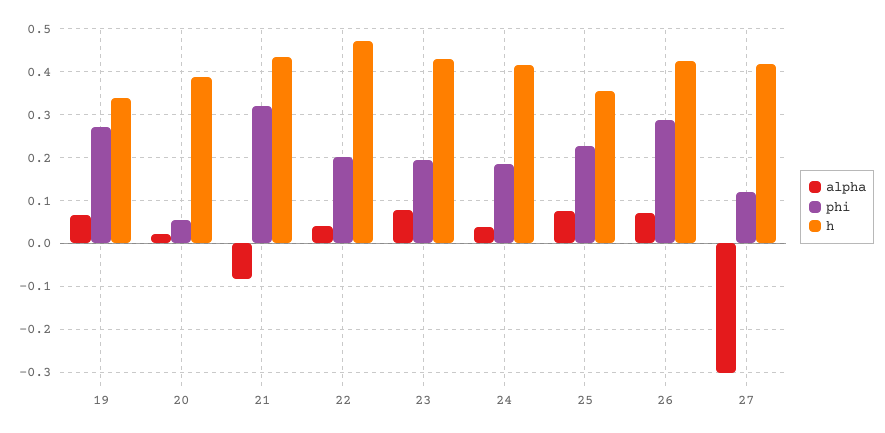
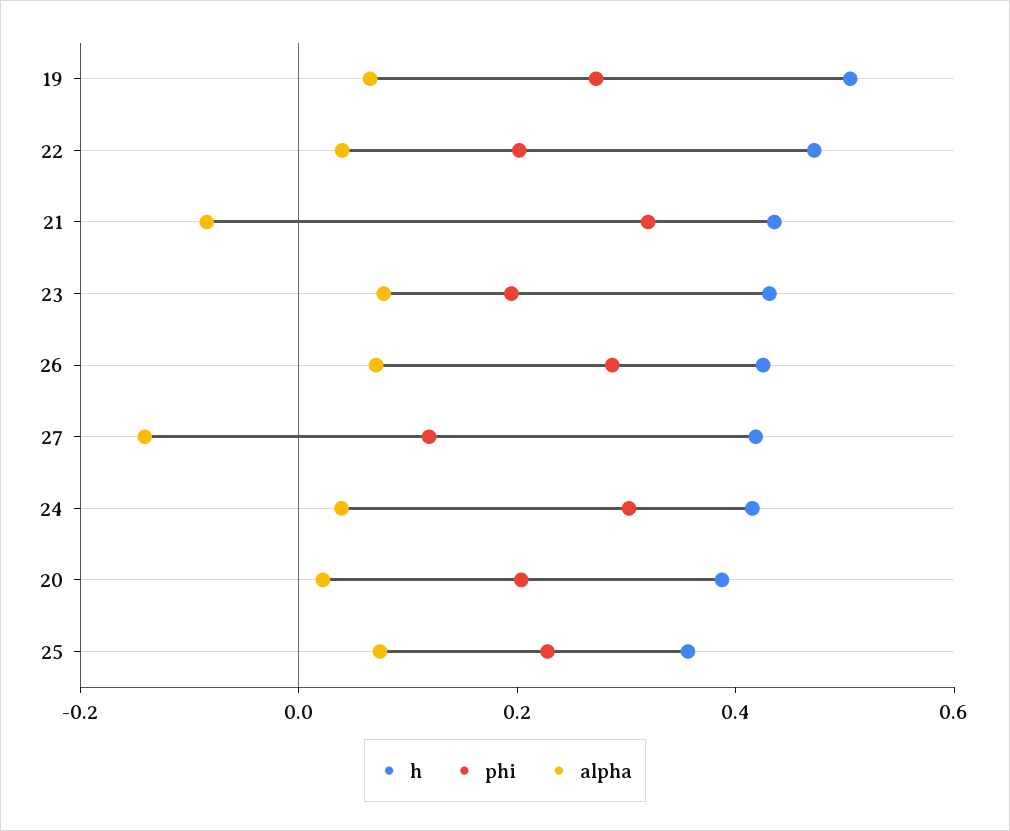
  {
    "alpha": {
      "19": 0.06,
      "20": 0.02,
      "21": -0.08,
      "22": 0.04,
      "23": 0.08,
      "24": 0.04,
      "25": 0.08,
      "26": 0.08,
-     "27": -0.3
+     "27": -0.15
    },
    "phi": {
      "19": 0.28,
-     "20": 0.06,
+     "20": 0.2,
      "21": 0.32,
      "22": 0.2,
      "23": 0.2,
-     "24": 0.18,
+     "24": 0.3,
      "25": 0.22,
      "26": 0.28,
      "27": 0.12
    },
    "h": {
-     "19": 0.34,
+     "19": 0.5,
      "20": 0.38,
      "21": 0.44,
      "22": 0.48,
      "23": 0.44,
      "24": 0.42,
      "25": 0.36,
      "26": 0.42,
      "27": 0.42
    }
  }

